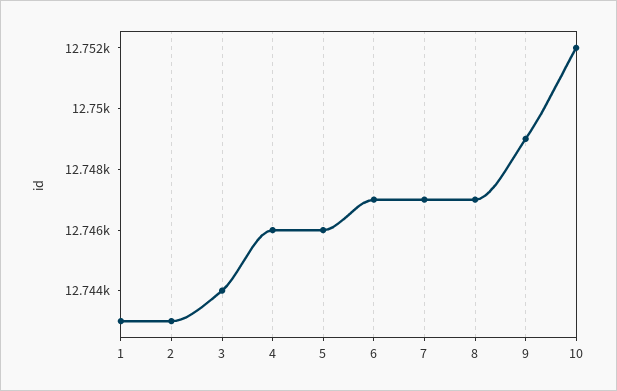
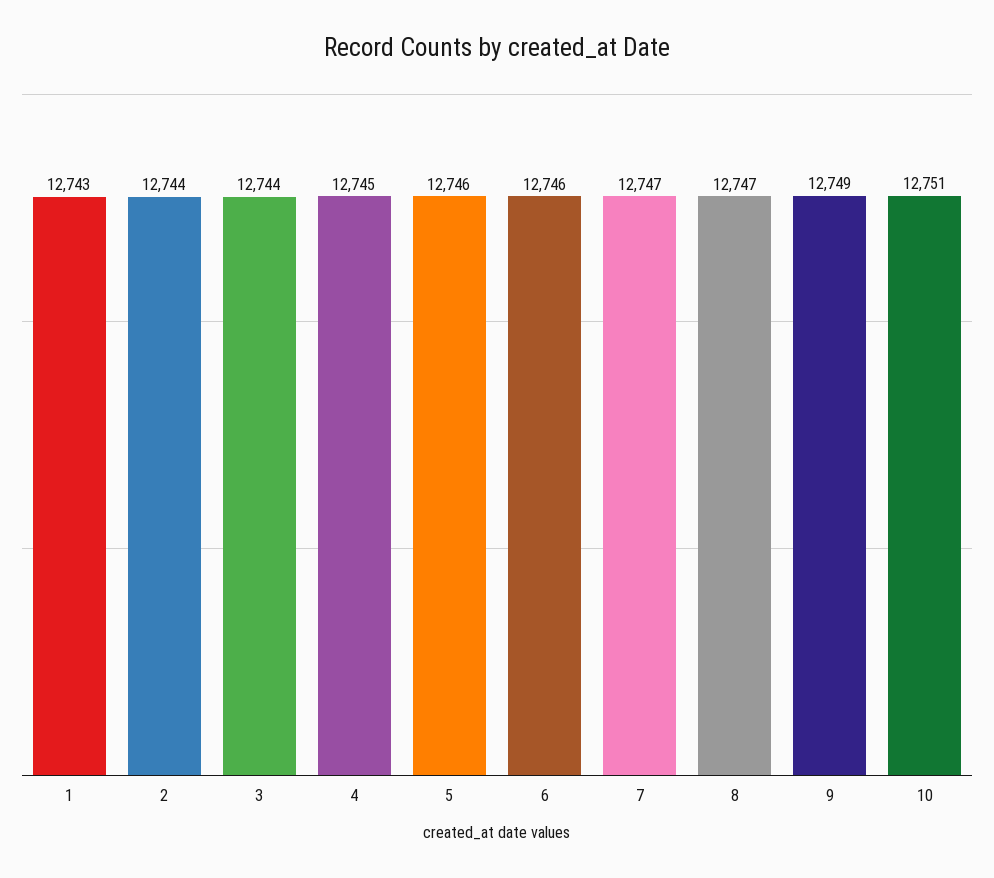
  {
    "1": 12743,
-   "2": 12743,
+   "2": 12744,
    "3": 12744,
-   "4": 12746,
+   "4": 12745,
    "5": 12746,
-   "6": 12747,
+   "6": 12746,
    "7": 12747,
    "8": 12747,
    "9": 12749,
-   "10": 12752
+   "10": 12751
  }

